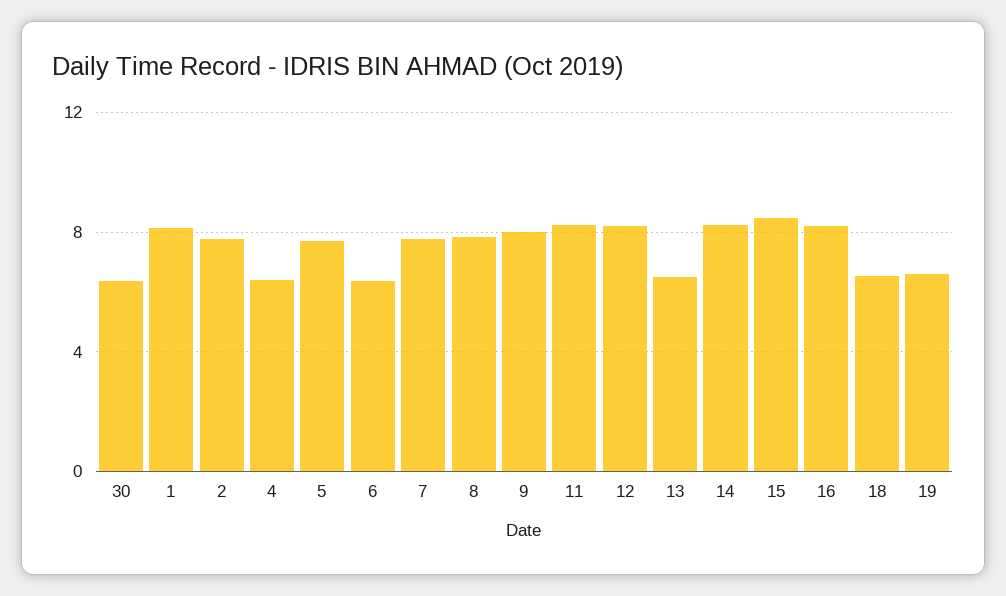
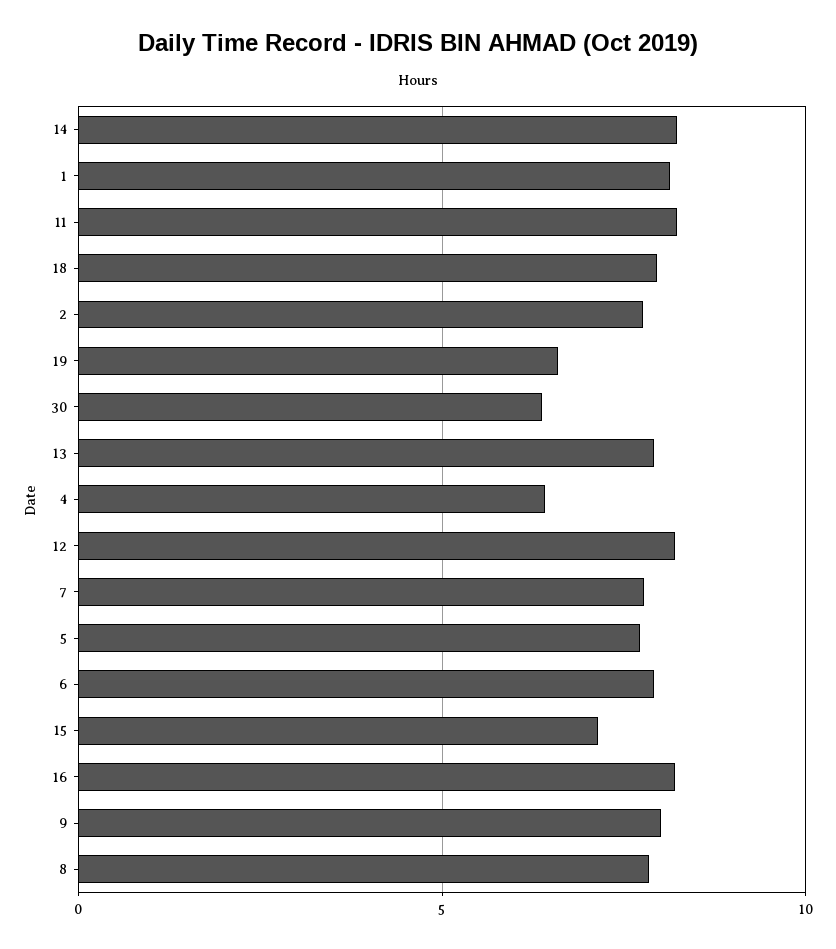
  {
    "30": 6.5,
    "1": 8,
    "2": 8,
    "4": 6.5,
    "5": 7.5,
-   "6": 6.5,
+   "6": 8,
    "7": 8,
    "8": 8,
    "9": 8,
    "11": 8,
    "12": 8,
-   "13": 6.5,
+   "13": 8,
    "14": 8,
-   "15": 8.5,
+   "15": 7,
    "16": 8,
-   "18": 6.5,
+   "18": 8,
    "19": 6.5
  }

